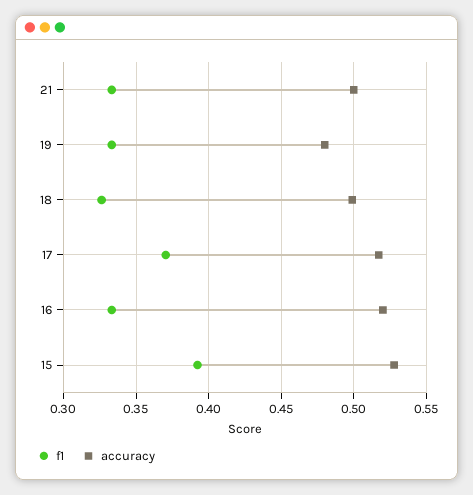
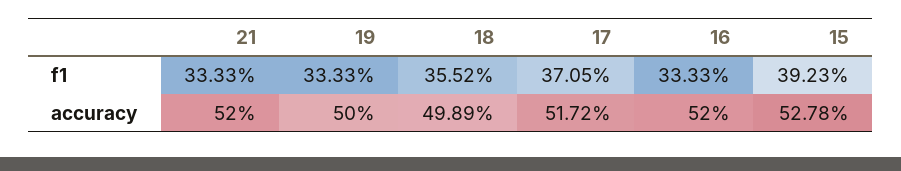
  {
    "f1": {
      "21": 0.3333,
      "19": 0.3333,
-     "18": 0.325,
+     "18": 0.3552,
      "17": 0.3705,
      "16": 0.3333,
      "15": 0.3923
    },
    "accuracy": {
-     "21": 0.5,
+     "21": 0.52,
-     "19": 0.48,
+     "19": 0.5,
      "18": 0.4989,
      "17": 0.5172,
      "16": 0.52,
      "15": 0.5278
    }
  }

